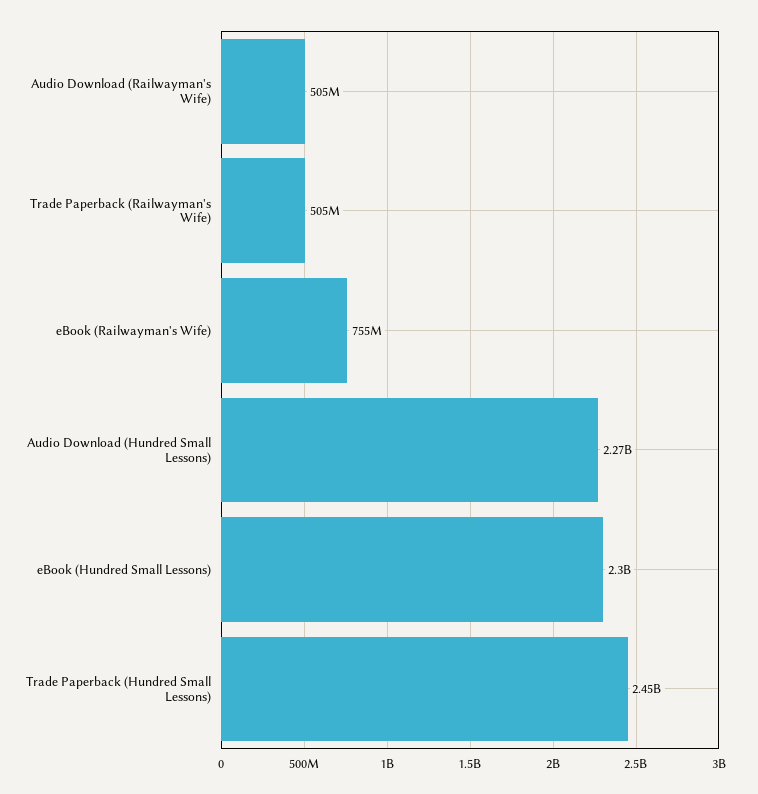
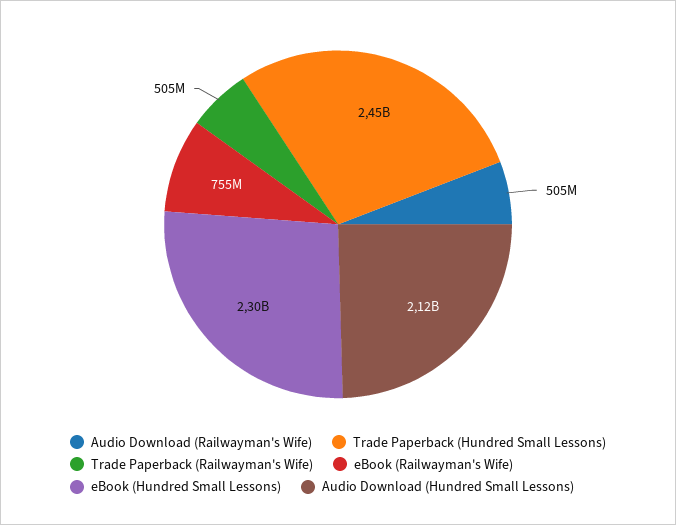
  {
    "Audio Download (Railwayman's Wife)": 505000000,
    "Trade Paperback (Railwayman's Wife)": 505000000,
    "eBook (Railwayman's Wife)": 755000000,
-   "Audio Download (Hundred Small Lessons)": 2270000000,
+   "Audio Download (Hundred Small Lessons)": 2120000000,
    "eBook (Hundred Small Lessons)": 2300000000,
    "Trade Paperback (Hundred Small Lessons)": 2450000000
  }

